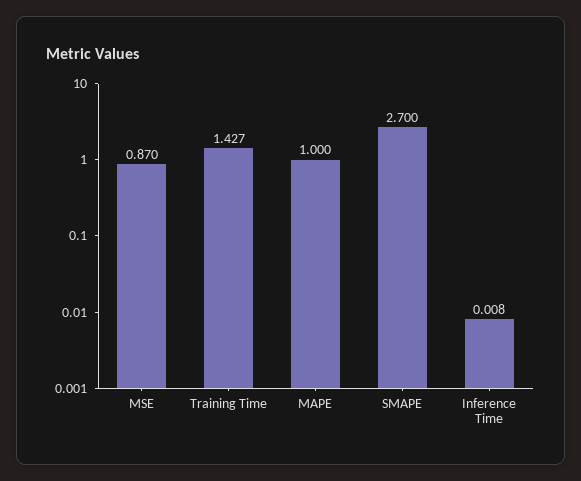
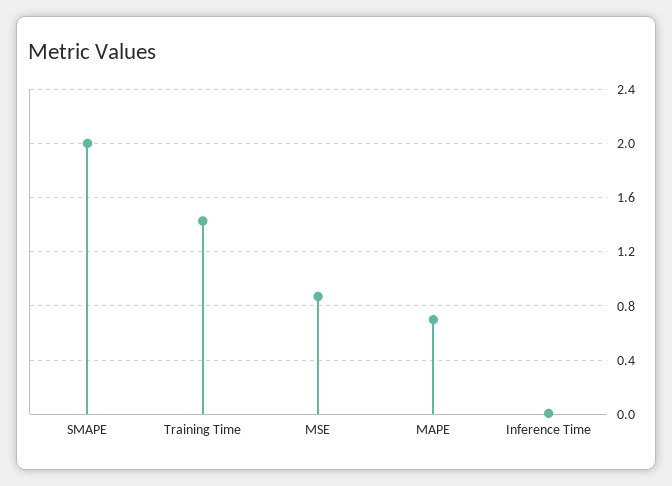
  {
    "MSE": 0.87,
    "Training Time": 1.427,
-   "MAPE": 1,
+   "MAPE": 0.7,
-   "SMAPE": 2.7,
+   "SMAPE": 2,
    "Inference Time": 0.008
  }

